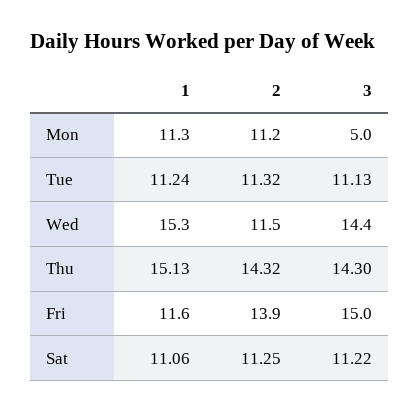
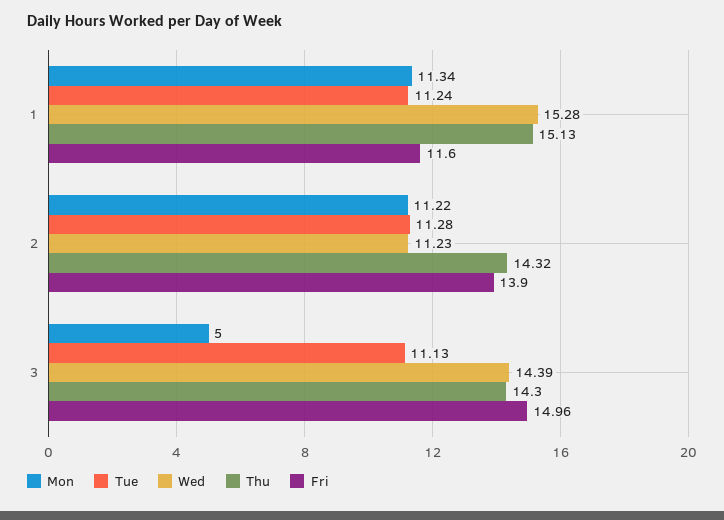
  {
    "Mon": {
      "1": 11.34,
      "2": 11.22,
      "3": 5
    },
    "Tue": {
      "1": 11.24,
-     "2": 11.32,
+     "2": 11.28,
      "3": 11.13
    },
    "Wed": {
      "1": 15.28,
-     "2": 11.5,
+     "2": 11.23,
      "3": 14.39
    },
    "Thu": {
      "1": 15.13,
      "2": 14.32,
      "3": 14.3
    },
    "Fri": {
      "1": 11.6,
      "2": 13.9,
      "3": 14.96
-   },
+   }
-   "Sat": {
-     "1": 11.06,
-     "2": 11.25,
-     "3": 11.22
-   }
  }

